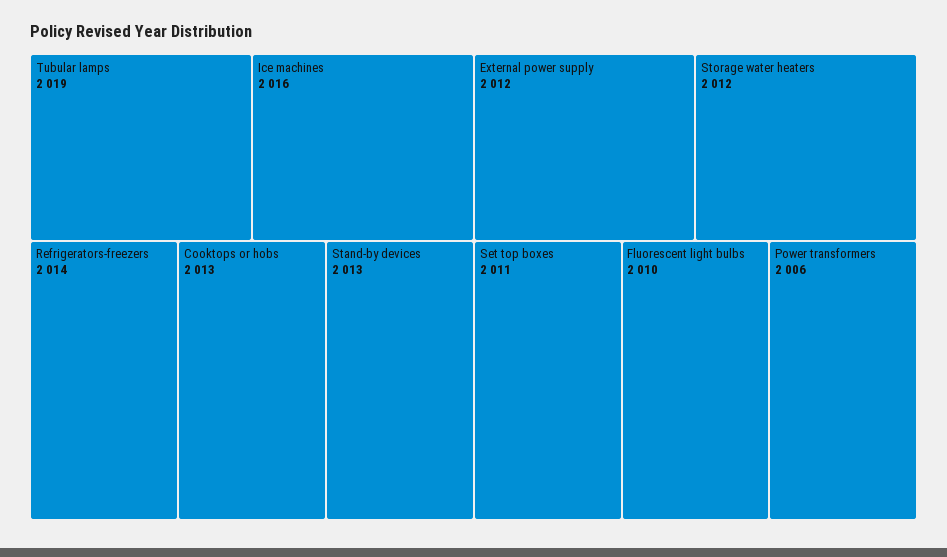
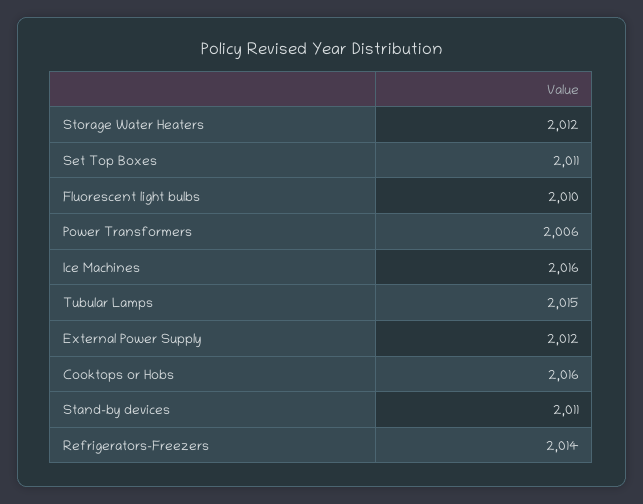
  {
-   "Tubular lamps": 2019,
+   "Tubular lamps": 2015,
    "Ice machines": 2016,
    "Refrigerators-freezers": 2014,
-   "Cooktops or hobs": 2013,
+   "Cooktops or hobs": 2016,
-   "Stand-by devices": 2013,
+   "Stand-by devices": 2011,
    "External power supply": 2012,
    "Storage water heaters": 2012,
    "Set top boxes": 2011,
    "Fluorescent light bulbs": 2010,
    "Power transformers": 2006
  }

